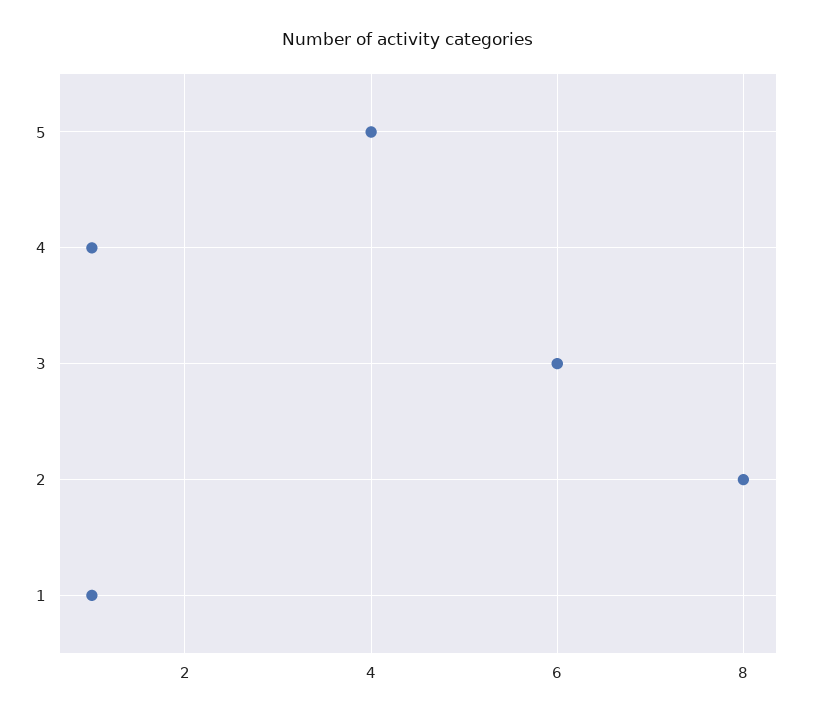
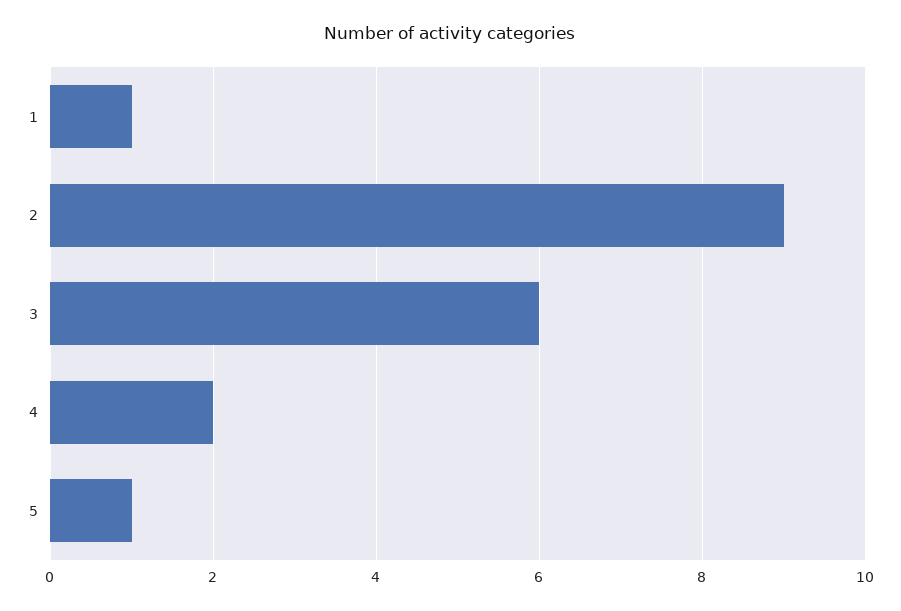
  {
-   "5": 4,
+   "5": 1,
-   "4": 1,
+   "4": 2,
    "3": 6,
-   "2": 8,
+   "2": 9,
    "1": 1
  }

